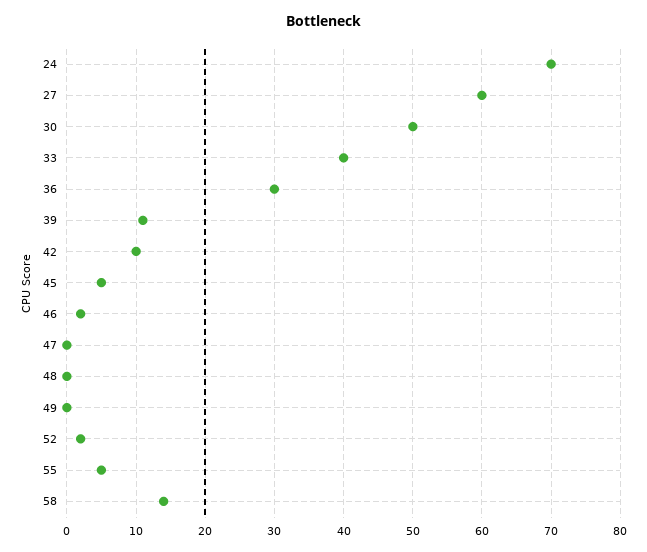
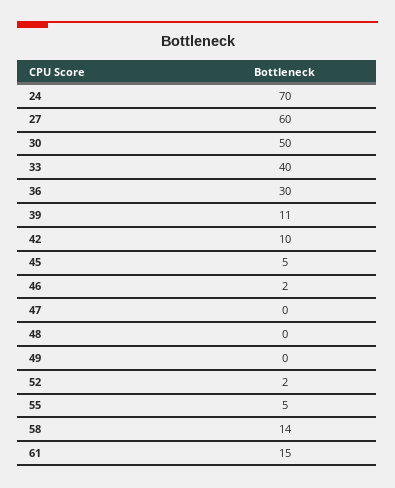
  {
    "24": 70,
    "27": 60,
    "30": 50,
    "33": 40,
    "36": 30,
    "39": 11,
    "42": 10,
    "45": 5,
    "46": 2,
    "47": 0,
    "48": 0,
    "49": 0,
    "52": 2,
    "55": 5,
-   "58": 14
+   "58": 14,
+   "61": 15
  }

